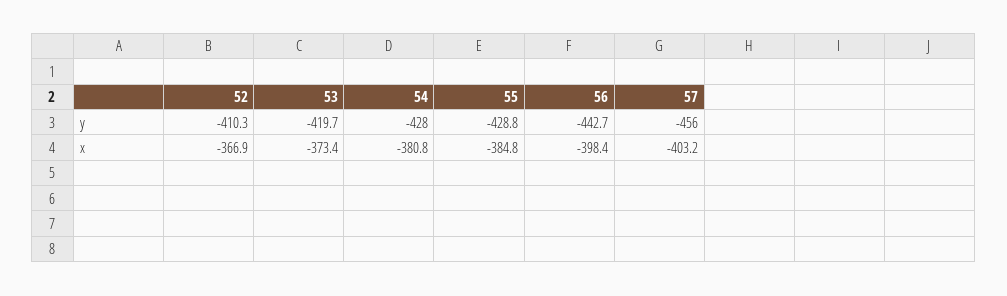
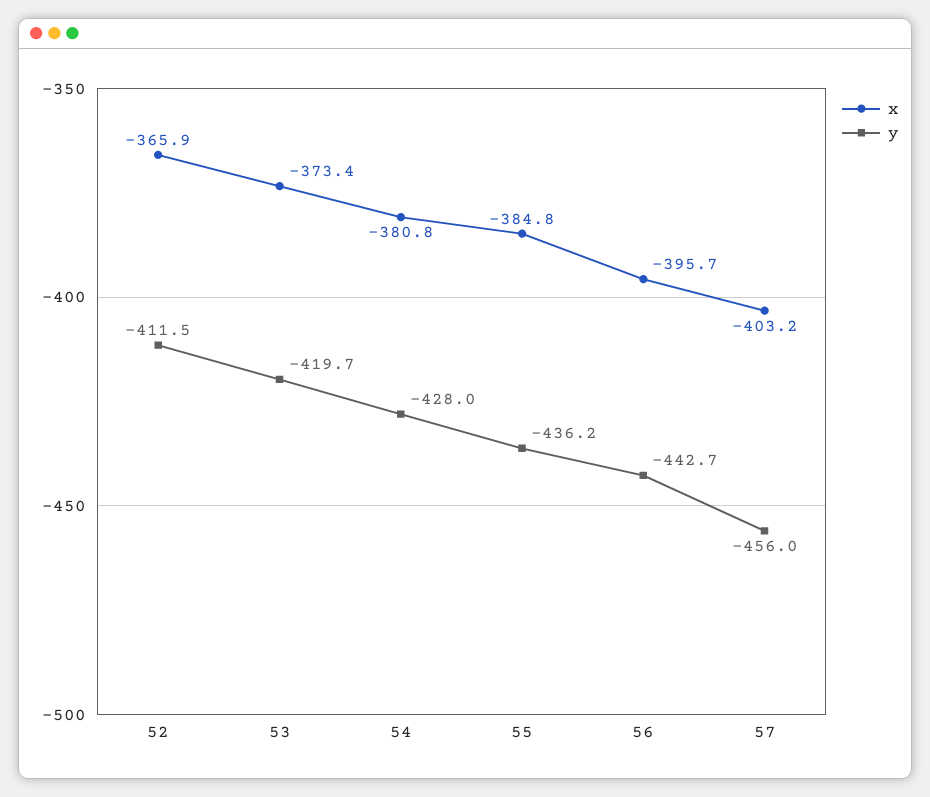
  {
    "y": {
-     "52": -410.3,
+     "52": -411.5,
      "53": -419.7,
      "54": -428,
-     "55": -428.8,
+     "55": -436.2,
      "56": -442.7,
      "57": -456
    },
    "x": {
-     "52": -366.9,
+     "52": -365.9,
      "53": -373.4,
      "54": -380.8,
      "55": -384.8,
-     "56": -398.4,
+     "56": -395.7,
      "57": -403.2
    }
  }

